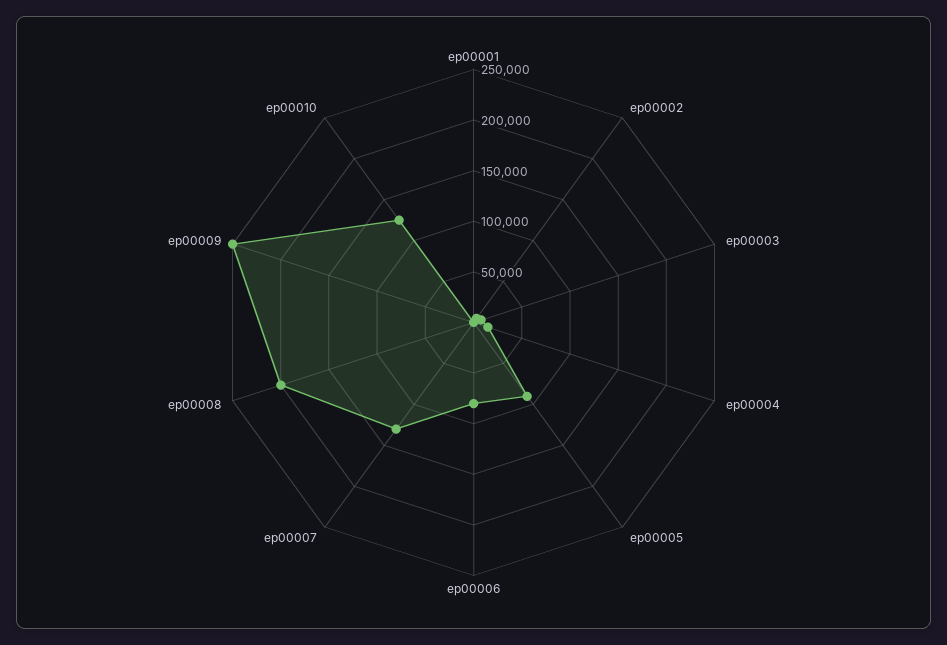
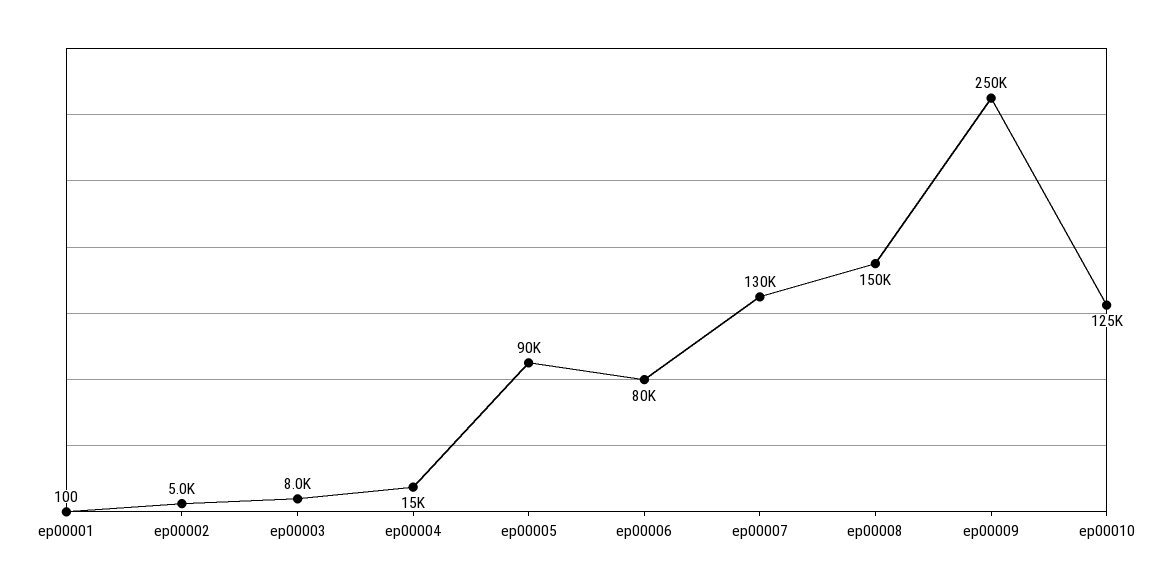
  {
    "ep00001": 100,
    "ep00002": 5000,
    "ep00003": 8000,
    "ep00004": 15000,
    "ep00005": 90000,
    "ep00006": 80000,
    "ep00007": 130000,
-   "ep00008": 200000,
+   "ep00008": 150000,
    "ep00009": 250000,
    "ep00010": 125000
  }

